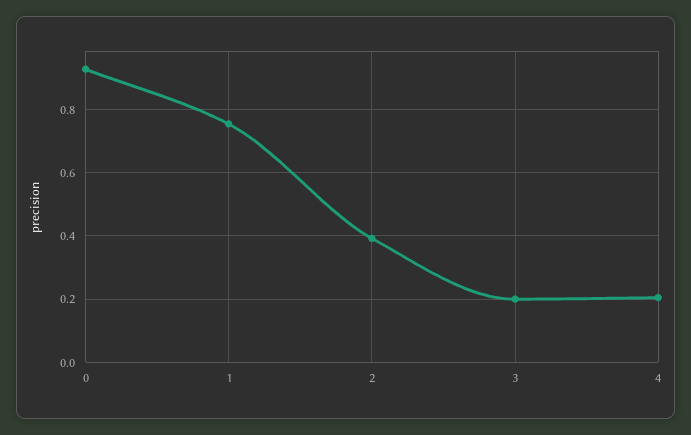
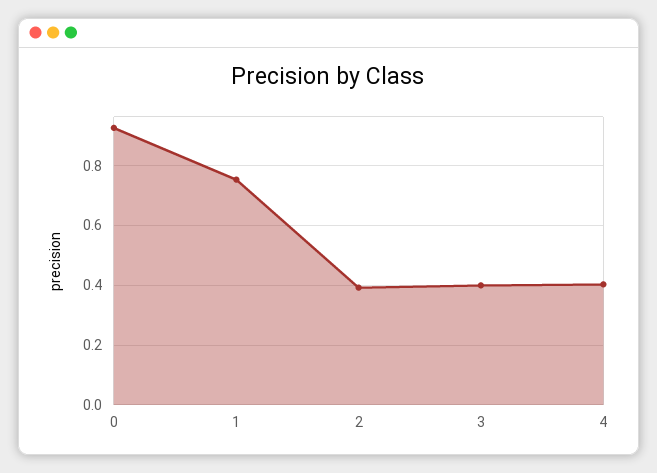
  {
    "0": 0.92,
    "1": 0.76,
    "2": 0.4,
-   "3": 0.2,
+   "3": 0.4,
-   "4": 0.2
+   "4": 0.4
  }

